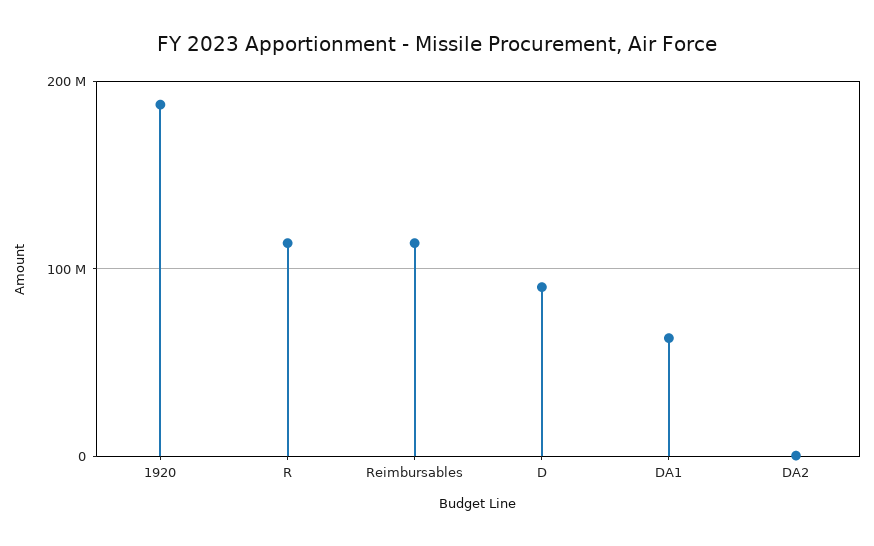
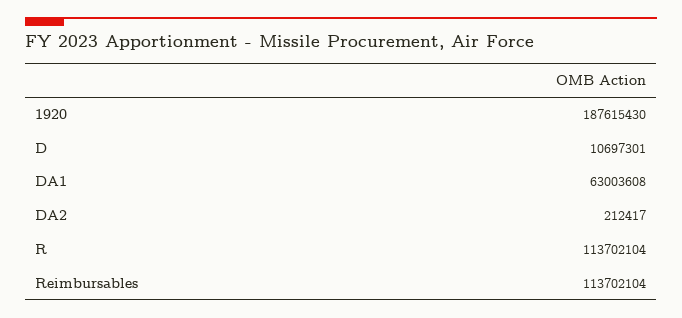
  {
    "1920": 187615430,
    "R": 113702104,
    "Reimbursables": 113702104,
-   "D": 90000000,
+   "D": 10697301,
    "DA1": 63003608,
    "DA2": 212417
  }

